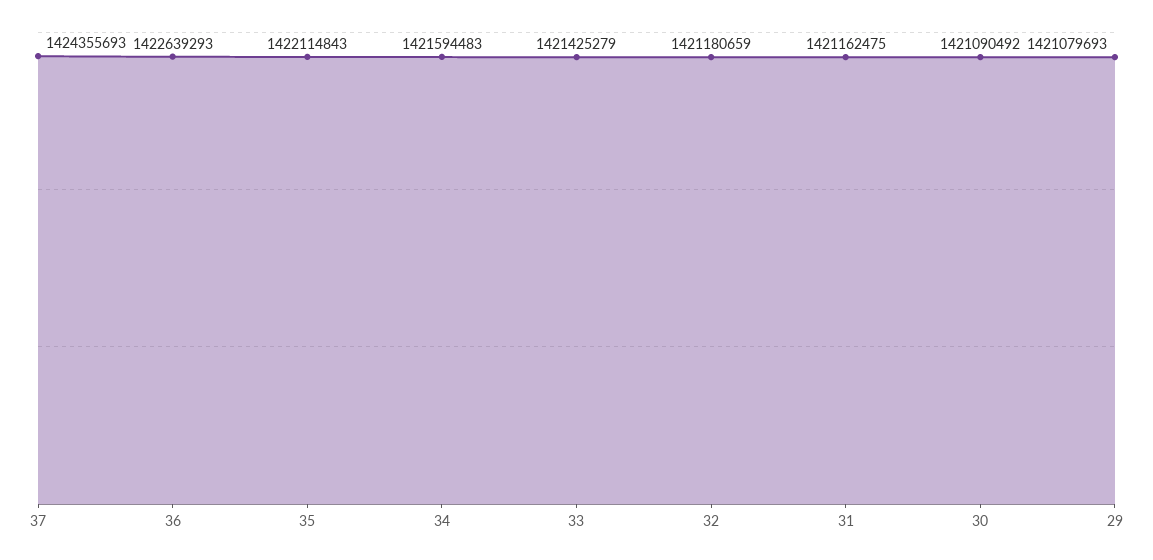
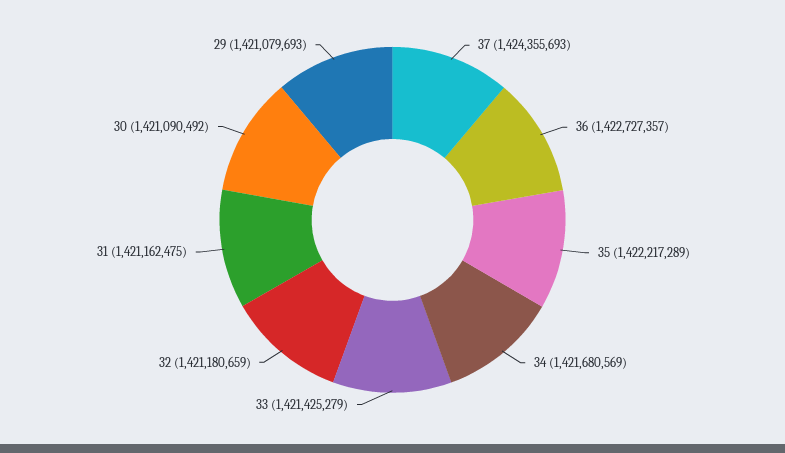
  {
    "37": 1424355693,
-   "36": 1422639293,
+   "36": 1422727357,
-   "35": 1422114843,
+   "35": 1422217289,
-   "34": 1421594483,
+   "34": 1421680569,
    "33": 1421425279,
    "32": 1421180659,
    "31": 1421162475,
    "30": 1421090492,
    "29": 1421079693
  }

